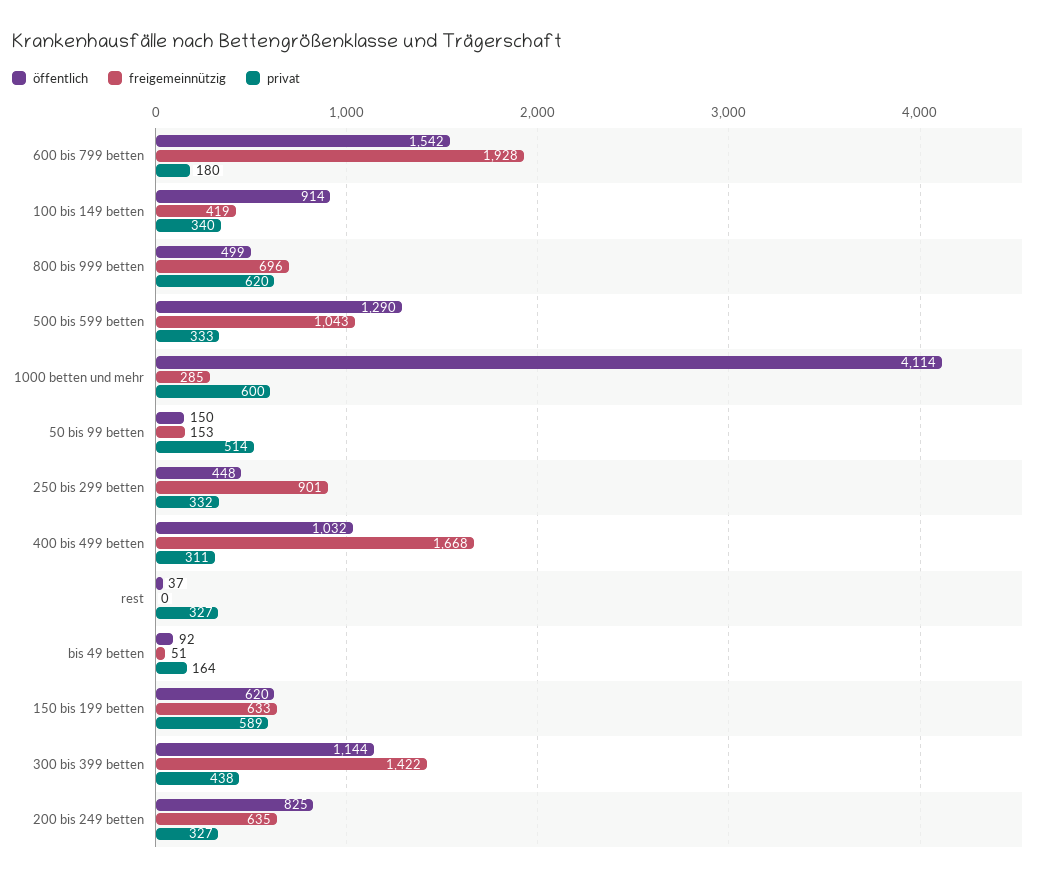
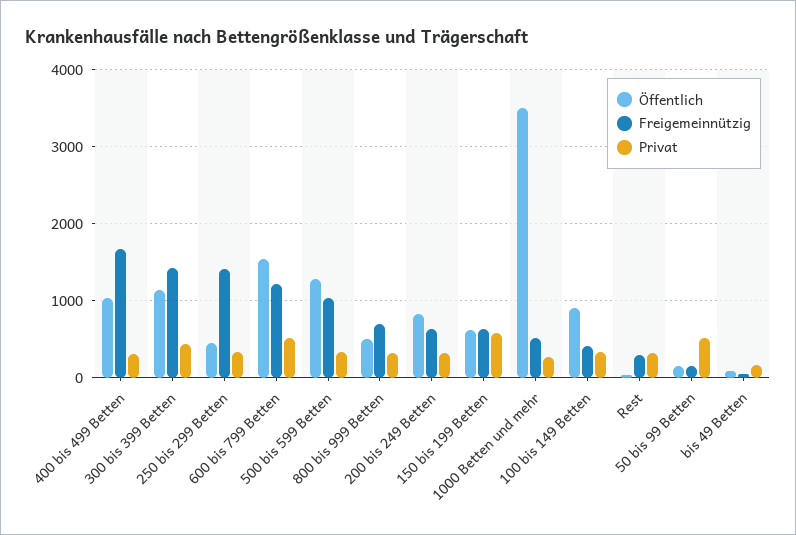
  {
    "öffentlich": {
      "600 bis 799 betten": 1542,
      "100 bis 149 betten": 914,
      "800 bis 999 betten": 499,
      "500 bis 599 betten": 1290,
-     "1000 betten und mehr": 4114,
+     "1000 betten und mehr": 3500,
      "50 bis 99 betten": 150,
      "250 bis 299 betten": 448,
      "400 bis 499 betten": 1032,
      "rest": 37,
      "bis 49 betten": 92,
      "150 bis 199 betten": 620,
      "300 bis 399 betten": 1144,
      "200 bis 249 betten": 825
    },
    "freigemeinnützig": {
-     "600 bis 799 betten": 1928,
+     "600 bis 799 betten": 1200,
      "100 bis 149 betten": 419,
      "800 bis 999 betten": 696,
      "500 bis 599 betten": 1043,
-     "1000 betten und mehr": 285,
+     "1000 betten und mehr": 500,
      "50 bis 99 betten": 153,
-     "250 bis 299 betten": 901,
+     "250 bis 299 betten": 1400,
      "400 bis 499 betten": 1668,
-     "rest": 0,
+     "rest": 300,
      "bis 49 betten": 51,
      "150 bis 199 betten": 633,
      "300 bis 399 betten": 1422,
      "200 bis 249 betten": 635
    },
    "privat": {
-     "600 bis 799 betten": 180,
+     "600 bis 799 betten": 500,
      "100 bis 149 betten": 340,
-     "800 bis 999 betten": 620,
+     "800 bis 999 betten": 300,
      "500 bis 599 betten": 333,
-     "1000 betten und mehr": 600,
+     "1000 betten und mehr": 300,
      "50 bis 99 betten": 514,
      "250 bis 299 betten": 332,
      "400 bis 499 betten": 311,
      "rest": 327,
      "bis 49 betten": 164,
      "150 bis 199 betten": 589,
      "300 bis 399 betten": 438,
      "200 bis 249 betten": 327
    }
  }

